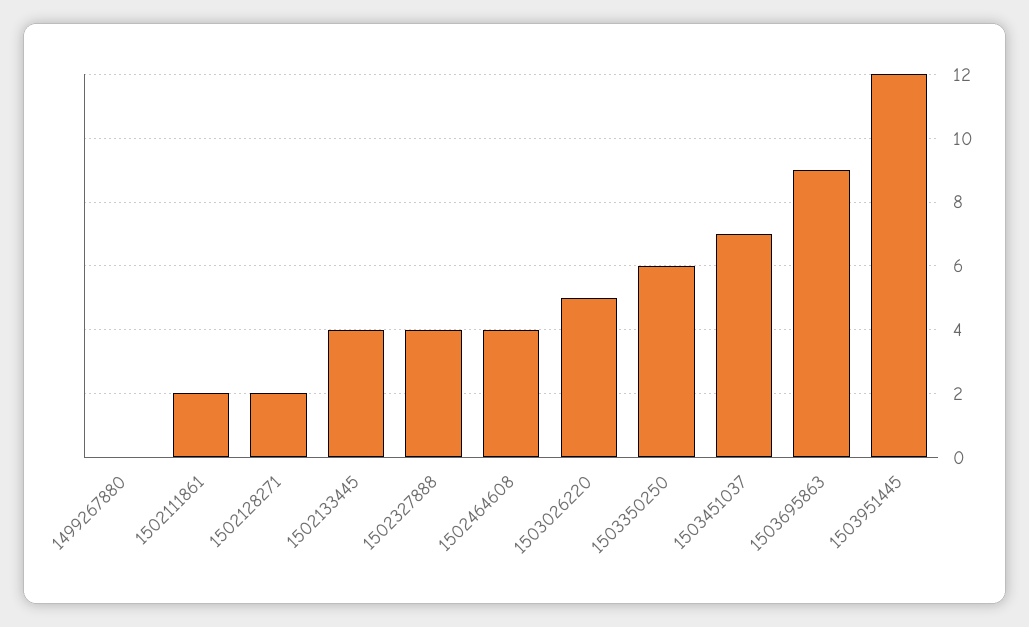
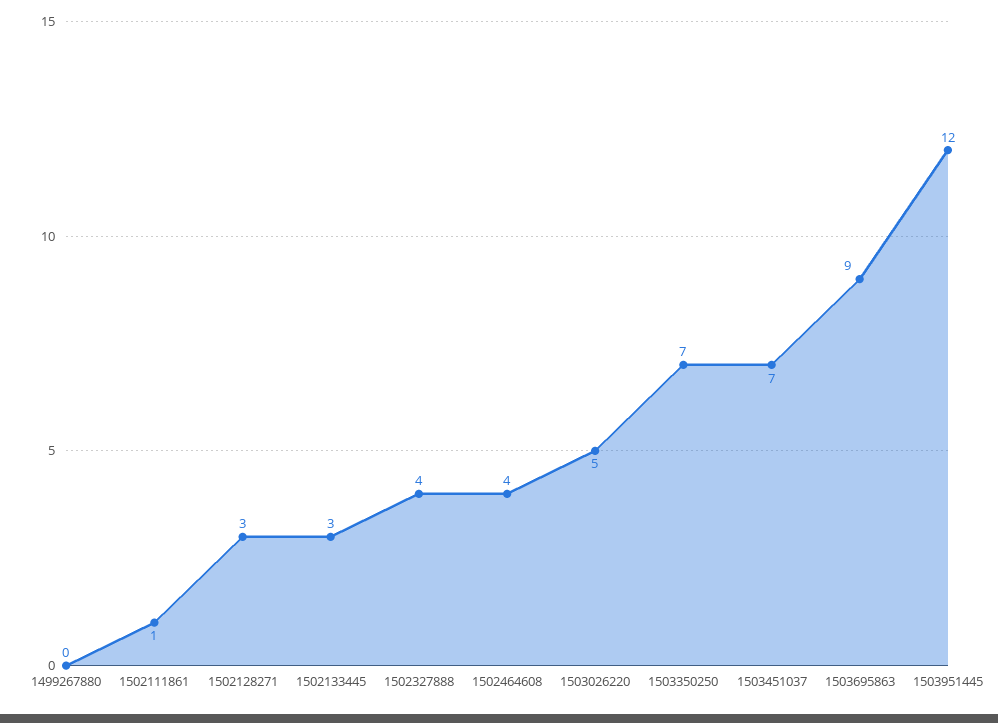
  {
    "1499267880": 0,
-   "1502111861": 2,
+   "1502111861": 1,
-   "1502128271": 2,
+   "1502128271": 3,
-   "1502133445": 4,
+   "1502133445": 3,
    "1502327888": 4,
    "1502464608": 4,
    "1503026220": 5,
-   "1503350250": 6,
+   "1503350250": 7,
    "1503451037": 7,
    "1503695863": 9,
    "1503951445": 12
  }

